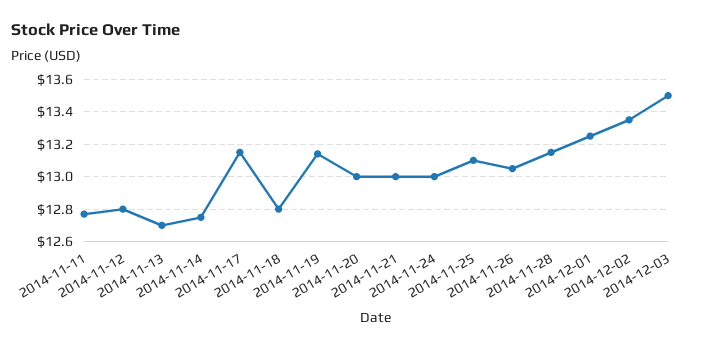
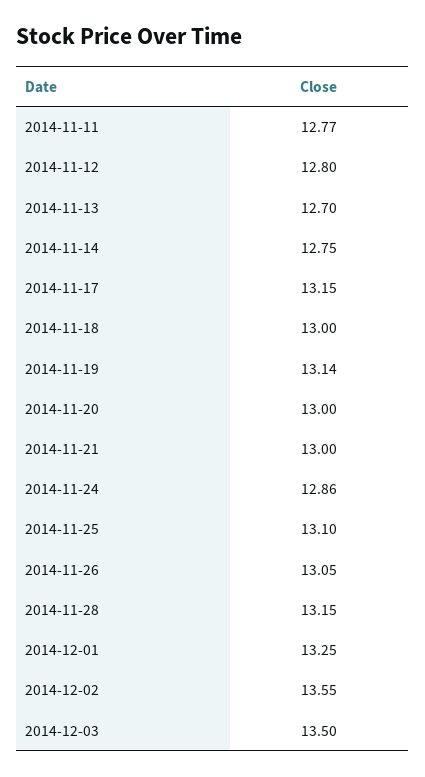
  {
    "2014-11-11": 12.77,
    "2014-11-12": 12.8,
    "2014-11-13": 12.7,
    "2014-11-14": 12.75,
    "2014-11-17": 13.15,
-   "2014-11-18": 12.8,
+   "2014-11-18": 13,
    "2014-11-19": 13.14,
    "2014-11-20": 13,
    "2014-11-21": 13,
-   "2014-11-24": 13,
+   "2014-11-24": 12.86,
    "2014-11-25": 13.1,
    "2014-11-26": 13.05,
    "2014-11-28": 13.15,
    "2014-12-01": 13.25,
-   "2014-12-02": 13.35,
+   "2014-12-02": 13.55,
    "2014-12-03": 13.5
  }

